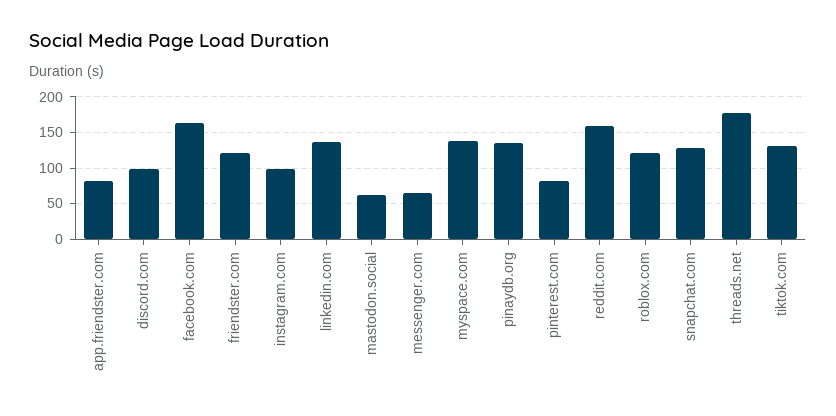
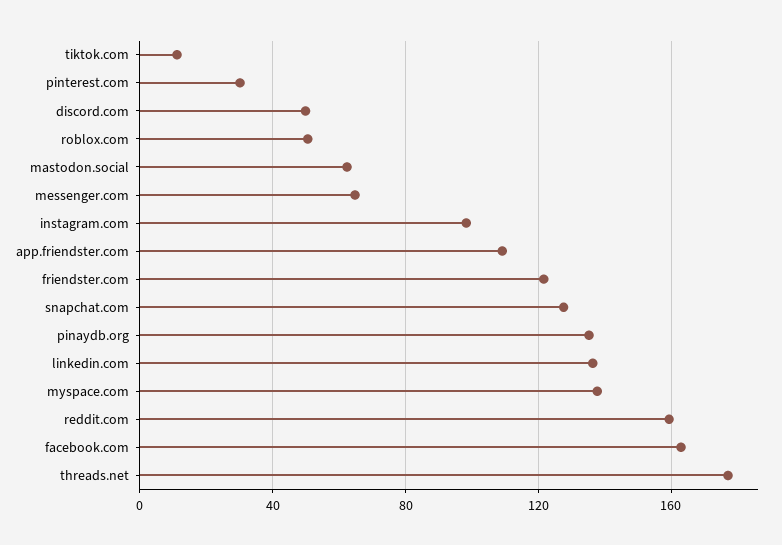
  {
-   "app.friendster.com": 80,
+   "app.friendster.com": 110,
-   "discord.com": 100,
+   "discord.com": 50,
    "facebook.com": 165,
    "friendster.com": 120,
    "instagram.com": 100,
    "linkedin.com": 135,
    "mastodon.social": 60,
    "messenger.com": 65,
    "myspace.com": 140,
    "pinaydb.org": 135,
-   "pinterest.com": 80,
+   "pinterest.com": 30,
    "reddit.com": 160,
-   "roblox.com": 120,
+   "roblox.com": 50,
    "snapchat.com": 130,
    "threads.net": 175,
-   "tiktok.com": 130
+   "tiktok.com": 10
  }

